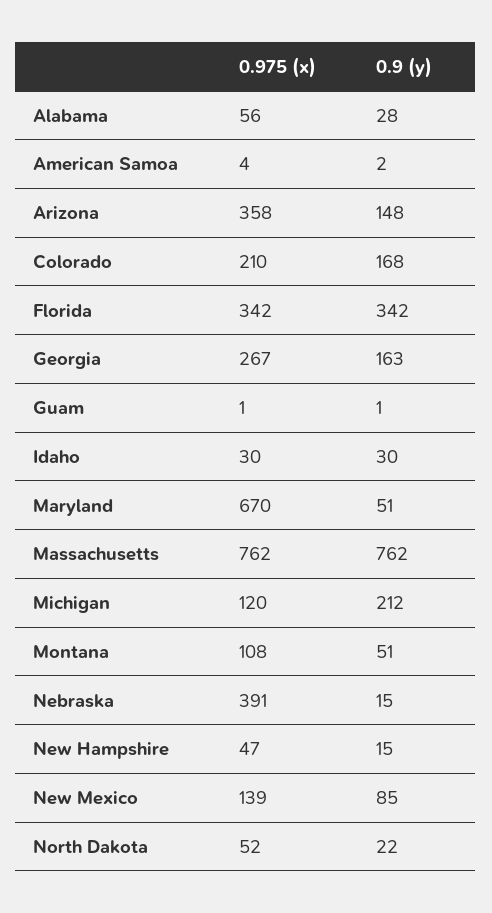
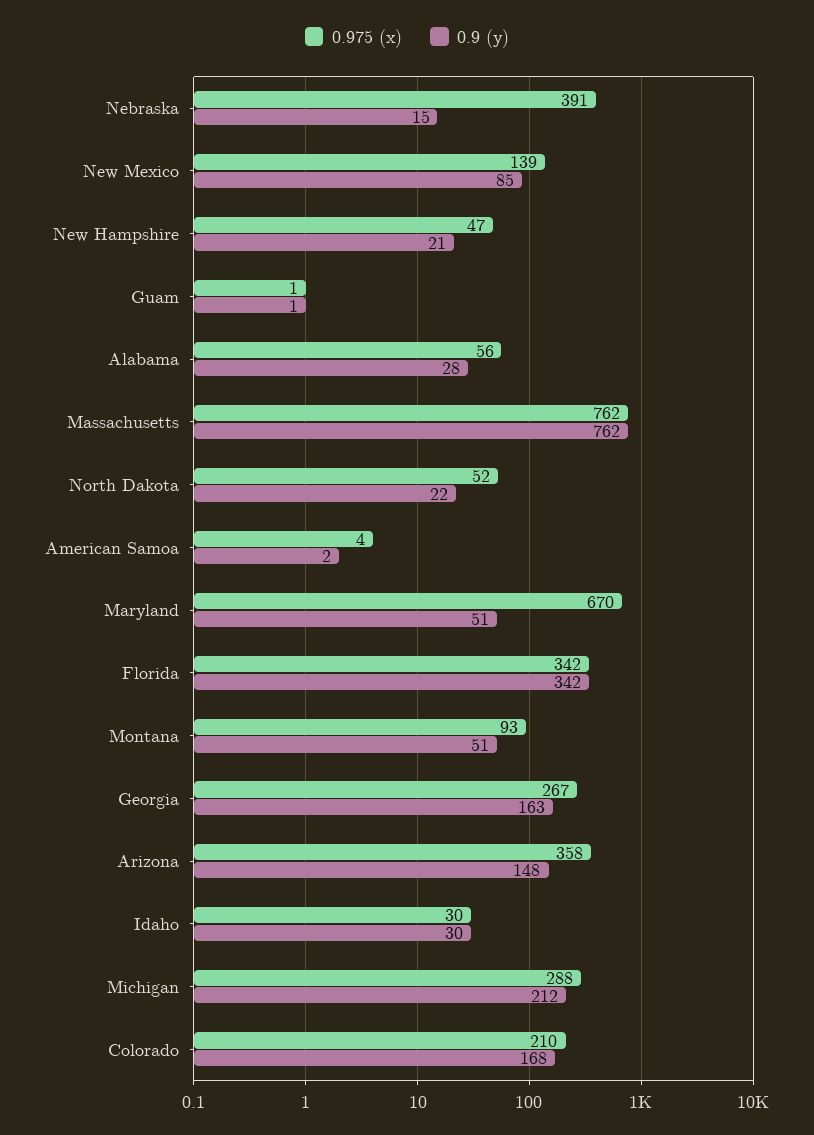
  {
    "0.975 (x)": {
      "Alabama": 56,
      "American Samoa": 4,
      "Arizona": 358,
      "Colorado": 210,
      "Florida": 342,
      "Georgia": 267,
      "Guam": 1,
      "Idaho": 30,
      "Maryland": 670,
      "Massachusetts": 762,
-     "Michigan": 120,
+     "Michigan": 288,
-     "Montana": 108,
+     "Montana": 93,
      "Nebraska": 391,
      "New Hampshire": 47,
      "New Mexico": 139,
      "North Dakota": 52
    },
    "0.9 (y)": {
      "Alabama": 28,
      "American Samoa": 2,
      "Arizona": 148,
      "Colorado": 168,
      "Florida": 342,
      "Georgia": 163,
      "Guam": 1,
      "Idaho": 30,
      "Maryland": 51,
      "Massachusetts": 762,
      "Michigan": 212,
      "Montana": 51,
      "Nebraska": 15,
-     "New Hampshire": 15,
+     "New Hampshire": 21,
      "New Mexico": 85,
      "North Dakota": 22
    }
  }

